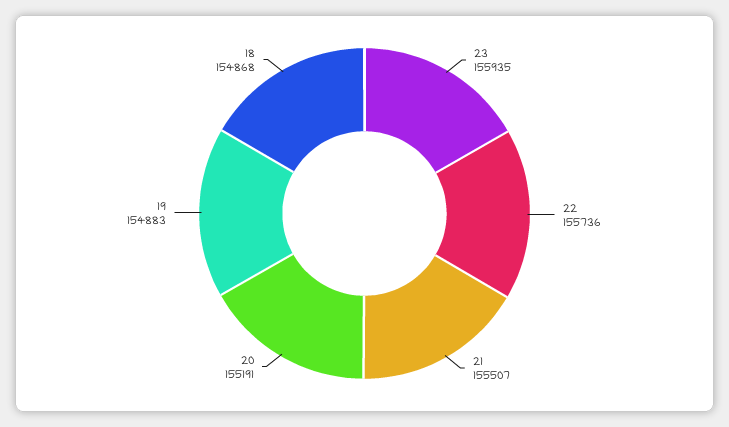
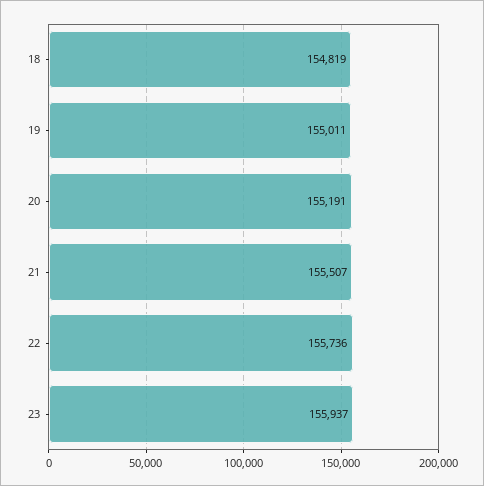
  {
-   "23": 155935,
+   "23": 155937,
    "22": 155736,
    "21": 155507,
    "20": 155191,
-   "19": 154883,
+   "19": 155011,
-   "18": 154868
+   "18": 154819
  }

